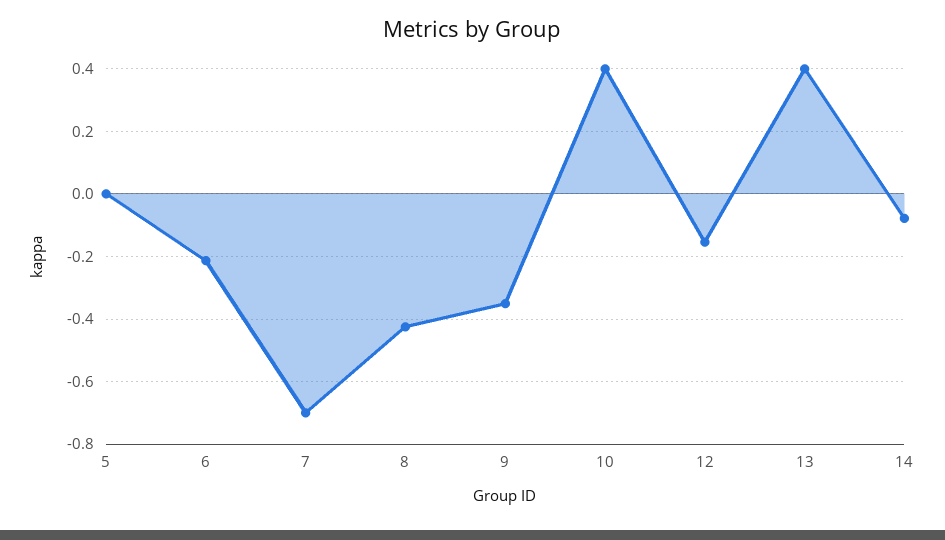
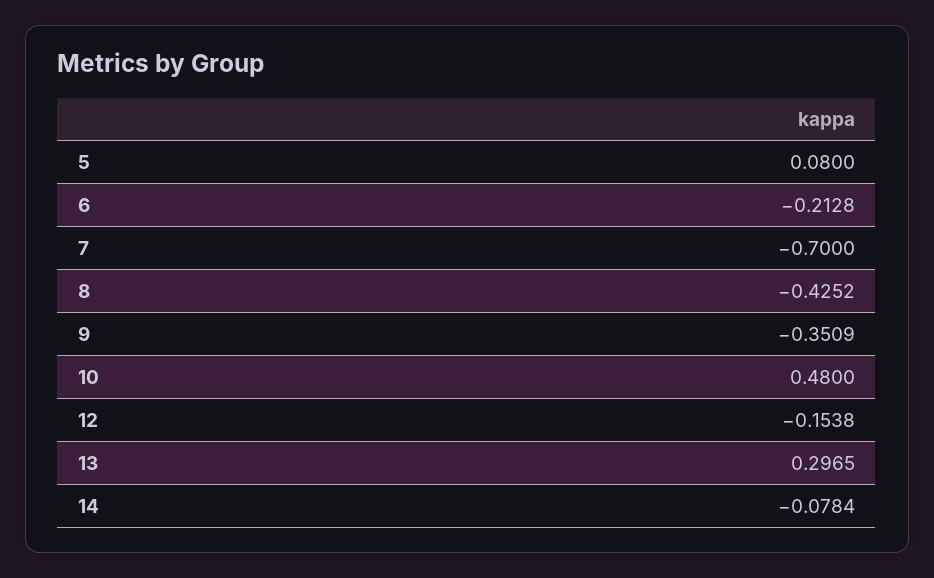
  {
-   "5": 0,
+   "5": 0.08,
    "6": -0.2128,
    "7": -0.7,
    "8": -0.4252,
    "9": -0.3509,
-   "10": 0.4,
+   "10": 0.48,
    "12": -0.1538,
-   "13": 0.4,
+   "13": 0.2965,
    "14": -0.0784
  }

